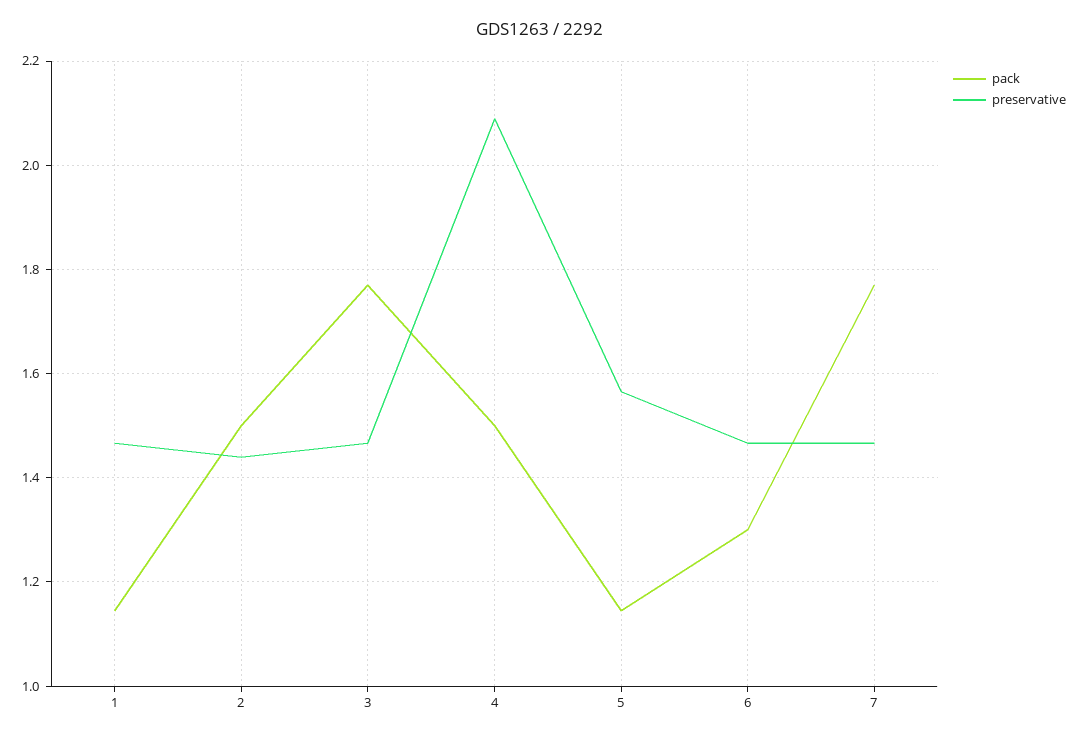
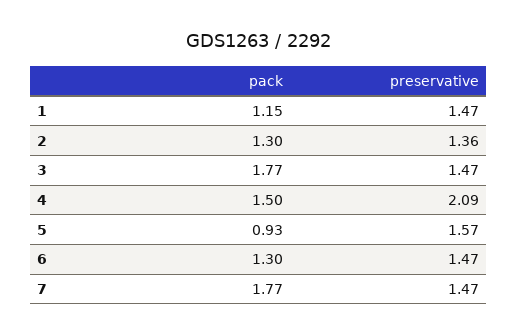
  {
    "pack": {
      "1": 1.15,
-     "2": 1.5,
+     "2": 1.3,
      "3": 1.77,
      "4": 1.5,
-     "5": 1.14,
+     "5": 0.93,
      "6": 1.3,
      "7": 1.77
    },
    "preservative": {
      "1": 1.47,
-     "2": 1.44,
+     "2": 1.36,
      "3": 1.47,
      "4": 2.09,
      "5": 1.57,
      "6": 1.47,
      "7": 1.47
    }
  }

